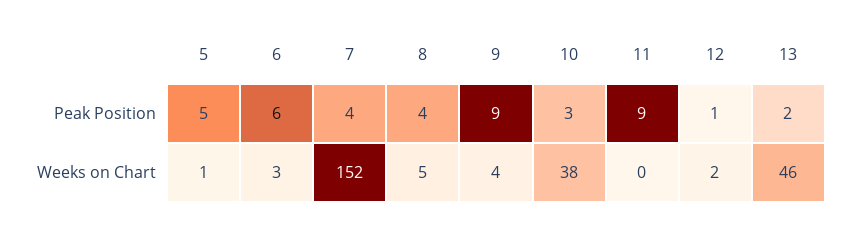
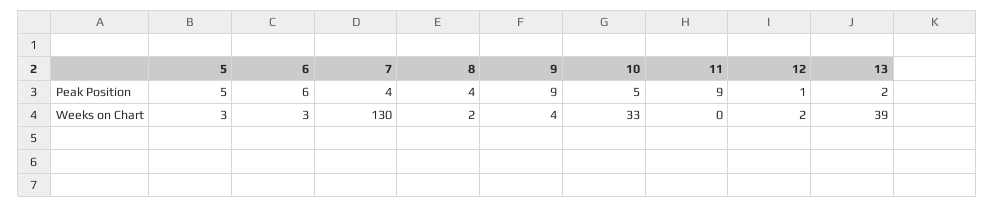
  {
    "5": {
      "Peak Position": 5,
-     "Weeks on Chart": 1
+     "Weeks on Chart": 3
    },
    "6": {
      "Peak Position": 6,
      "Weeks on Chart": 3
    },
    "7": {
      "Peak Position": 4,
-     "Weeks on Chart": 152
+     "Weeks on Chart": 130
    },
    "8": {
      "Peak Position": 4,
-     "Weeks on Chart": 5
+     "Weeks on Chart": 2
    },
    "9": {
      "Peak Position": 9,
      "Weeks on Chart": 4
    },
    "10": {
-     "Peak Position": 3,
+     "Peak Position": 5,
-     "Weeks on Chart": 38
+     "Weeks on Chart": 33
    },
    "11": {
      "Peak Position": 9,
      "Weeks on Chart": 0
    },
    "12": {
      "Peak Position": 1,
      "Weeks on Chart": 2
    },
    "13": {
      "Peak Position": 2,
-     "Weeks on Chart": 46
+     "Weeks on Chart": 39
    }
  }

